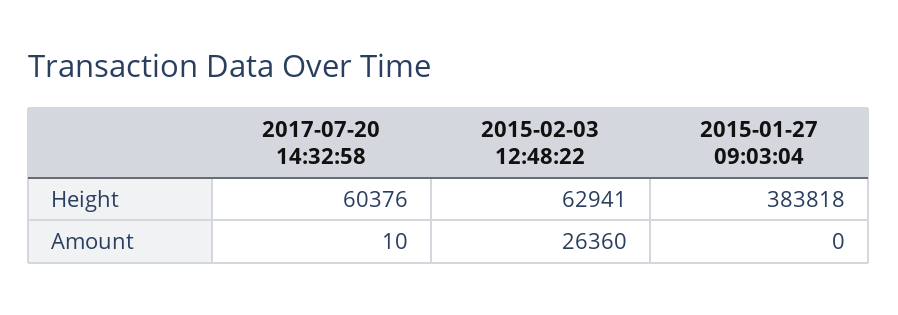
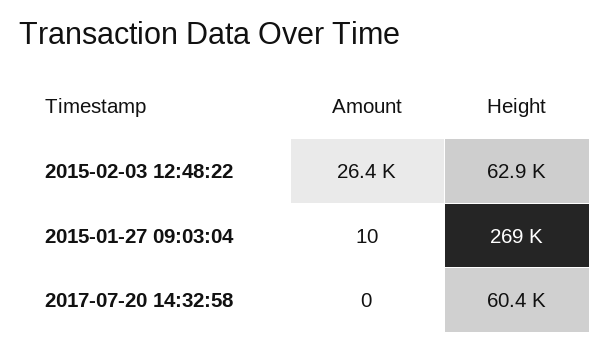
  {
    "2017-07-20 14:32:58": {
      "Height": 60376,
-     "Amount": 10
+     "Amount": 0
    },
    "2015-02-03 12:48:22": {
      "Height": 62941,
      "Amount": 26360
    },
    "2015-01-27 09:03:04": {
-     "Height": 383818,
+     "Height": 269000,
-     "Amount": 0
+     "Amount": 10
    }
  }

